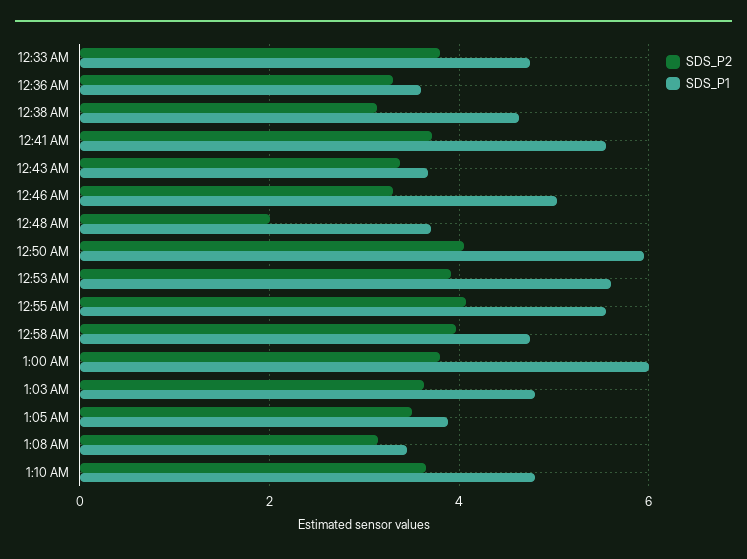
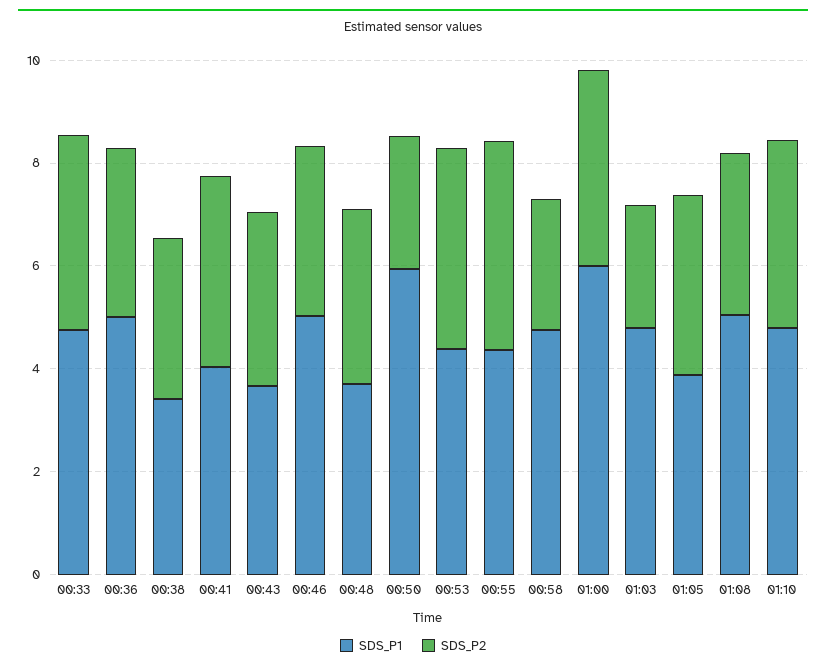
  {
    "SDS_P2": {
      "12:33 AM": 3.8,
      "12:36 AM": 3.4,
      "12:38 AM": 3.2,
      "12:41 AM": 3.8,
      "12:43 AM": 3.4,
      "12:46 AM": 3.4,
-     "12:48 AM": 2,
+     "12:48 AM": 3.5,
-     "12:50 AM": 4,
+     "12:50 AM": 2.5,
      "12:53 AM": 4,
      "12:55 AM": 4,
-     "12:58 AM": 4,
+     "12:58 AM": 2.5,
      "1:00 AM": 3.8,
-     "1:03 AM": 3.6,
+     "1:03 AM": 2.5,
      "1:05 AM": 3.6,
      "1:08 AM": 3.2,
      "1:10 AM": 3.6
    },
    "SDS_P1": {
      "12:33 AM": 4.8,
-     "12:36 AM": 3.6,
+     "12:36 AM": 5,
-     "12:38 AM": 4.6,
+     "12:38 AM": 3.5,
-     "12:41 AM": 5.6,
+     "12:41 AM": 4,
      "12:43 AM": 3.6,
      "12:46 AM": 5,
      "12:48 AM": 3.8,
      "12:50 AM": 6,
-     "12:53 AM": 5.6,
+     "12:53 AM": 4.5,
-     "12:55 AM": 5.6,
+     "12:55 AM": 4.5,
      "12:58 AM": 4.8,
      "1:00 AM": 6,
      "1:03 AM": 4.8,
      "1:05 AM": 3.8,
-     "1:08 AM": 3.4,
+     "1:08 AM": 5,
      "1:10 AM": 4.8
    }
  }

